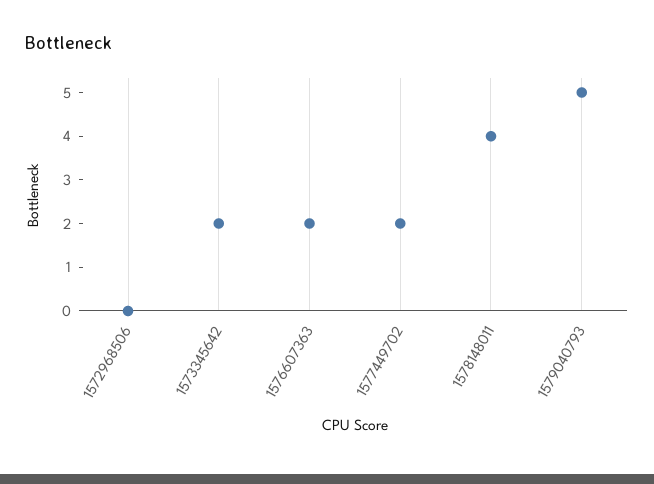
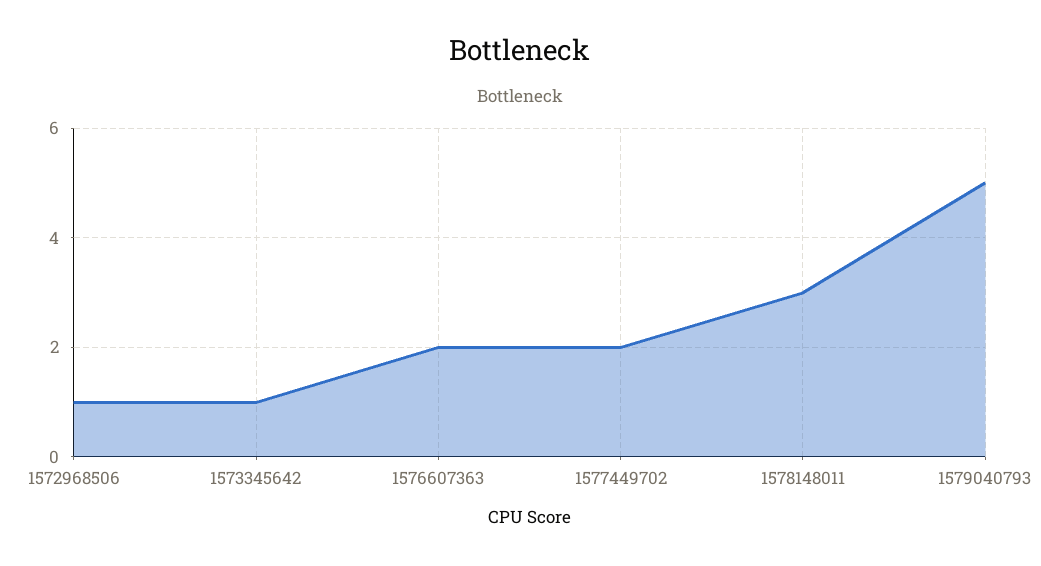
  {
-   "1572968506": 0,
+   "1572968506": 1,
-   "1573345642": 2,
+   "1573345642": 1,
    "1576607363": 2,
    "1577449702": 2,
-   "1578148011": 4,
+   "1578148011": 3,
    "1579040793": 5
  }

